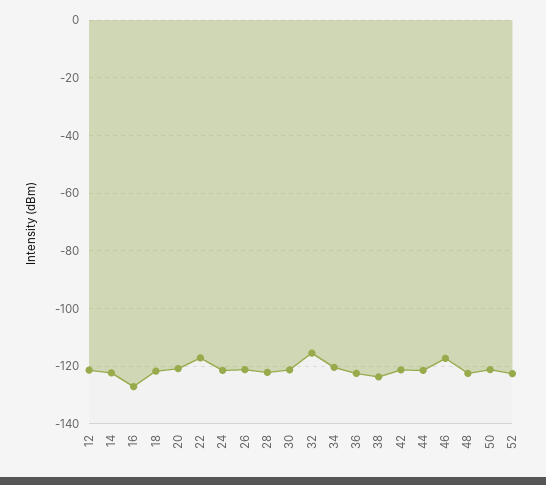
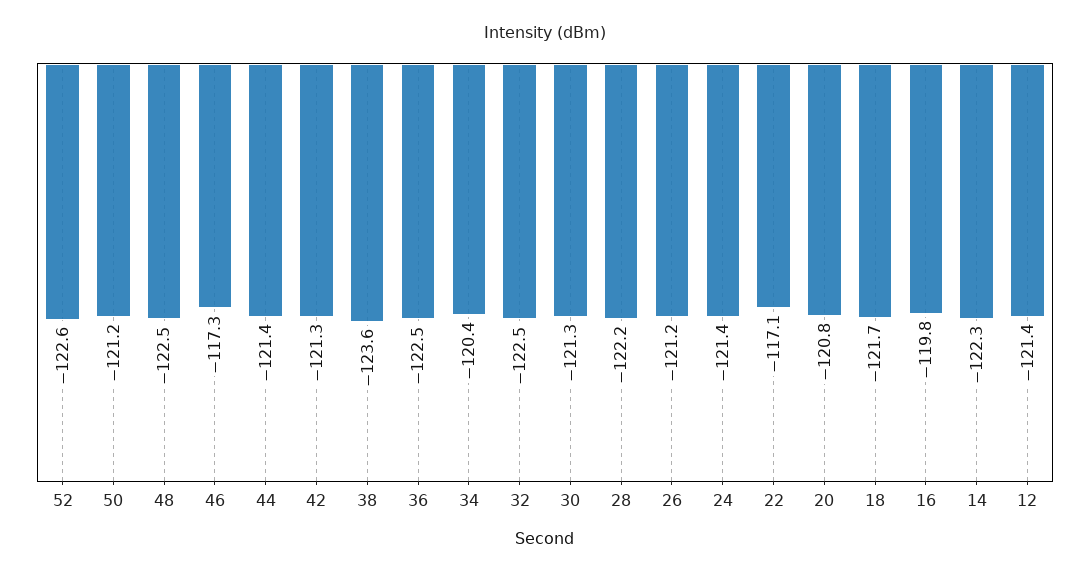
  {
    "12": -121.4,
    "14": -122.3,
-   "16": -127.5,
+   "16": -119.8,
    "18": -121.7,
    "20": -120.8,
    "22": -117.1,
    "24": -121.4,
    "26": -121.2,
    "28": -122.2,
    "30": -121.3,
-   "32": -115,
+   "32": -122.5,
    "34": -120.4,
    "36": -122.5,
    "38": -123.6,
    "42": -121.3,
    "44": -121.4,
    "46": -117.3,
    "48": -122.5,
    "50": -121.2,
    "52": -122.6
  }

